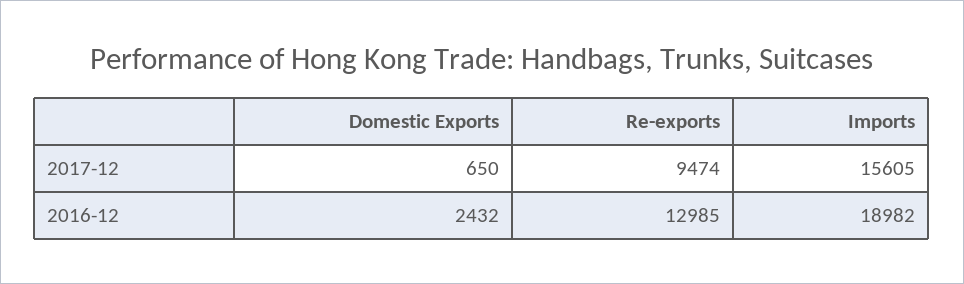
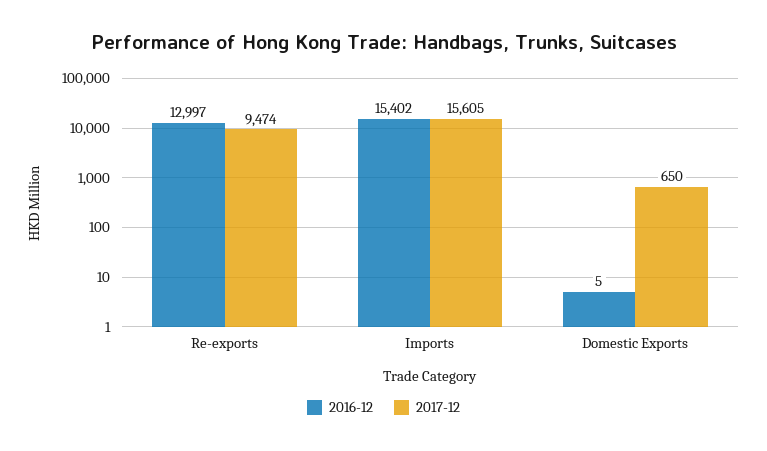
  {
    "2017-12": {
      "Domestic Exports": 650,
      "Re-exports": 9474,
      "Imports": 15605
    },
    "2016-12": {
-     "Domestic Exports": 2432,
+     "Domestic Exports": 5,
-     "Re-exports": 12985,
+     "Re-exports": 12997,
-     "Imports": 18982
+     "Imports": 15402
    }
  }

